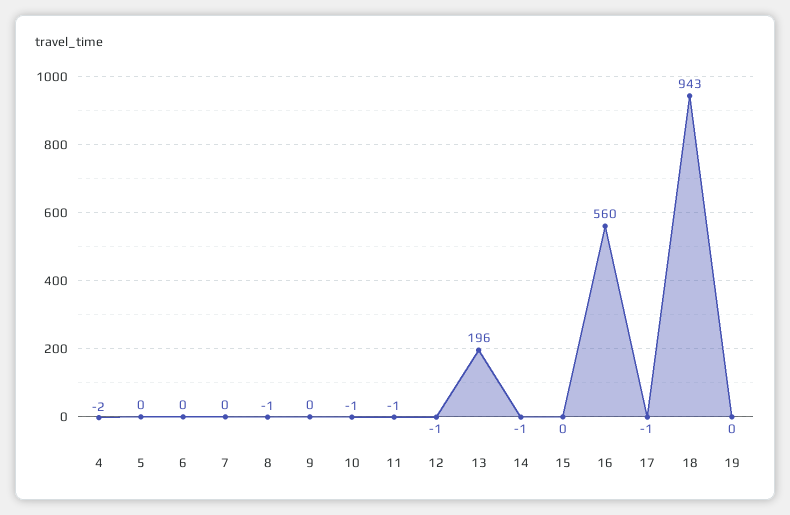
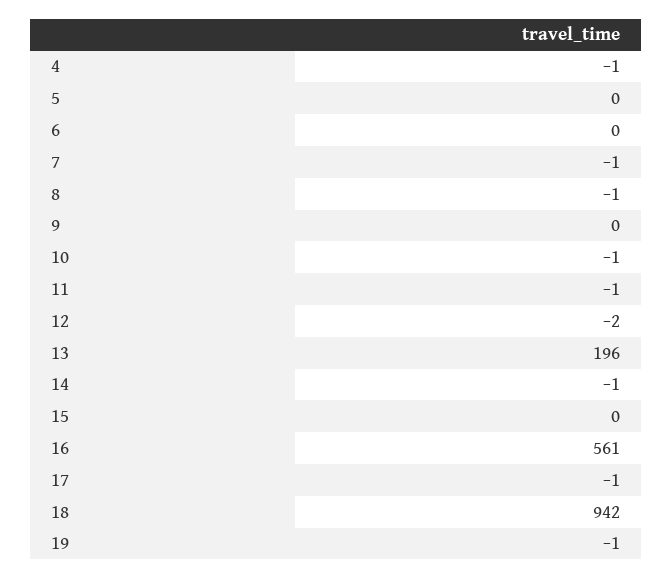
  {
-   "4": -2,
+   "4": -1,
    "5": 0,
    "6": 0,
-   "7": 0,
+   "7": -1,
    "8": -1,
    "9": 0,
    "10": -1,
    "11": -1,
-   "12": -1,
+   "12": -2,
    "13": 196,
    "14": -1,
    "15": 0,
-   "16": 560,
+   "16": 561,
    "17": -1,
-   "18": 943,
+   "18": 942,
-   "19": 0
+   "19": -1
  }

